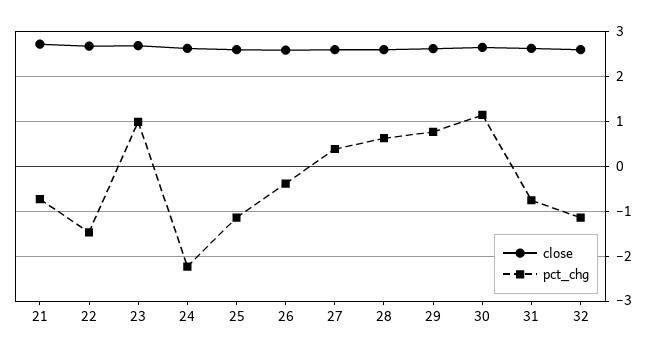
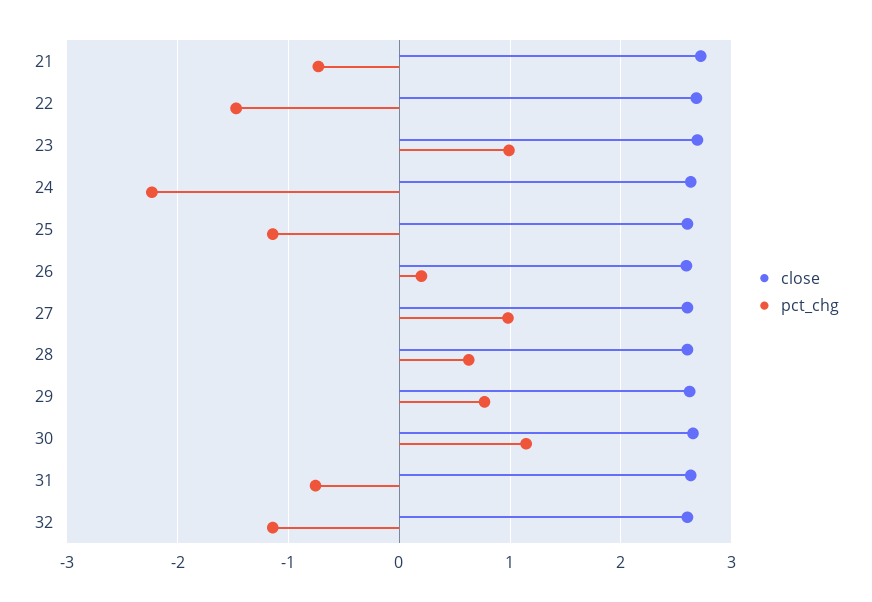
  {
    "close": {
      "21": 2.7,
      "22": 2.7,
      "23": 2.7,
      "24": 2.6,
      "25": 2.6,
      "26": 2.6,
      "27": 2.6,
      "28": 2.6,
      "29": 2.6,
      "30": 2.7,
      "31": 2.6,
      "32": 2.6
    },
    "pct_chg": {
      "21": -0.7,
      "22": -1.5,
      "23": 1,
      "24": -2.2,
      "25": -1.1,
-     "26": -0.4,
+     "26": 0.2,
-     "27": 0.4,
+     "27": 1,
      "28": 0.6,
      "29": 0.8,
      "30": 1.1,
      "31": -0.8,
      "32": -1.1
    }
  }

